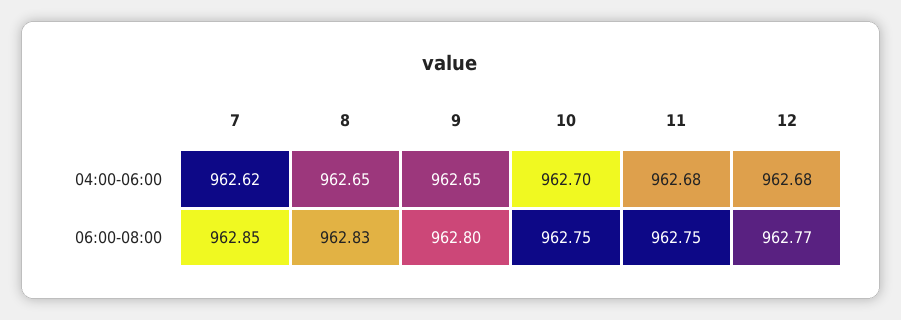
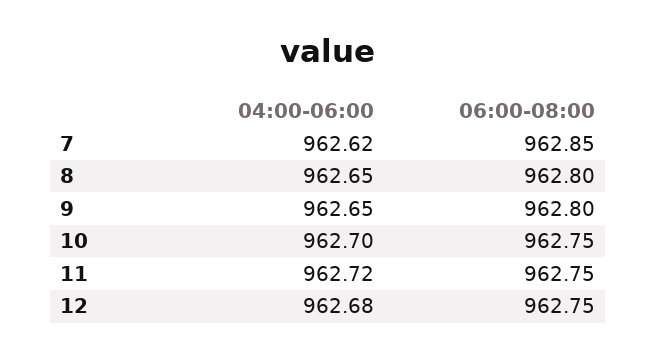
  {
    "7": {
      "04:00-06:00": 962.62,
      "06:00-08:00": 962.85
    },
    "8": {
      "04:00-06:00": 962.65,
-     "06:00-08:00": 962.83
+     "06:00-08:00": 962.8
    },
    "9": {
      "04:00-06:00": 962.65,
      "06:00-08:00": 962.8
    },
    "10": {
      "04:00-06:00": 962.7,
      "06:00-08:00": 962.75
    },
    "11": {
-     "04:00-06:00": 962.68,
+     "04:00-06:00": 962.72,
      "06:00-08:00": 962.75
    },
    "12": {
      "04:00-06:00": 962.68,
-     "06:00-08:00": 962.77
+     "06:00-08:00": 962.75
    }
  }

